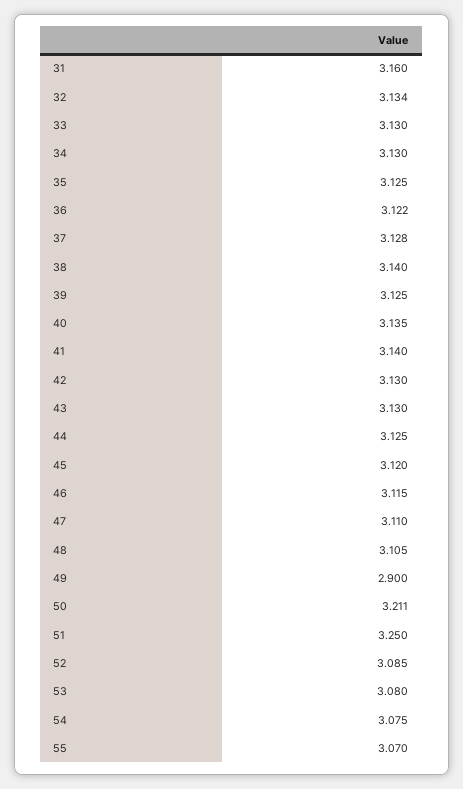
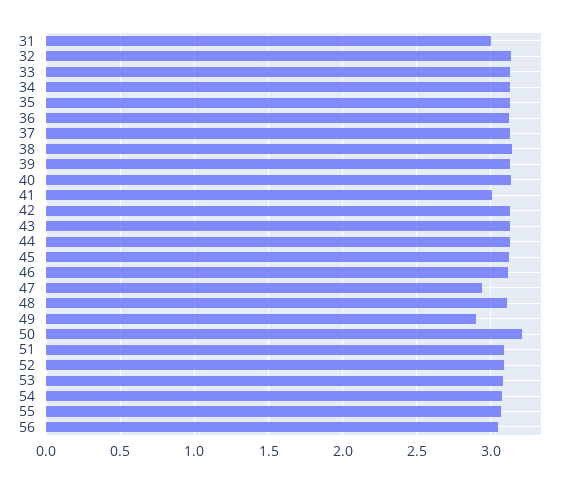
  {
-   "31": 3.16,
+   "31": 3,
    "32": 3.134,
    "33": 3.13,
    "34": 3.13,
    "35": 3.125,
    "36": 3.122,
    "37": 3.128,
    "38": 3.14,
    "39": 3.125,
    "40": 3.135,
-   "41": 3.14,
+   "41": 3,
    "42": 3.13,
    "43": 3.13,
    "44": 3.125,
    "45": 3.12,
    "46": 3.115,
-   "47": 3.11,
+   "47": 2.95,
    "48": 3.105,
    "49": 2.9,
    "50": 3.211,
-   "51": 3.25,
+   "51": 3.1,
    "52": 3.085,
    "53": 3.08,
    "54": 3.075,
-   "55": 3.07
+   "55": 3.07,
+   "56": 3.05
  }

